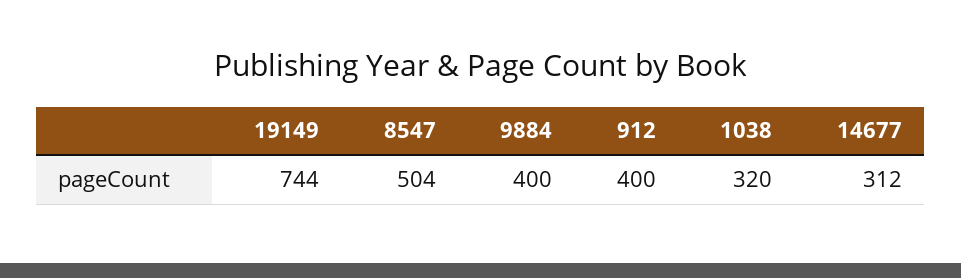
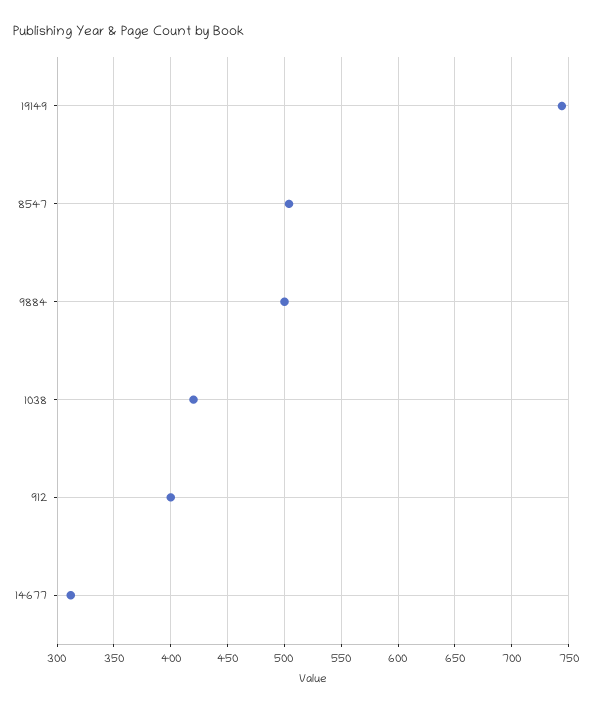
  {
    "19149": 744,
    "8547": 504,
-   "9884": 400,
+   "9884": 500,
    "912": 400,
-   "1038": 320,
+   "1038": 420,
    "14677": 312
  }

